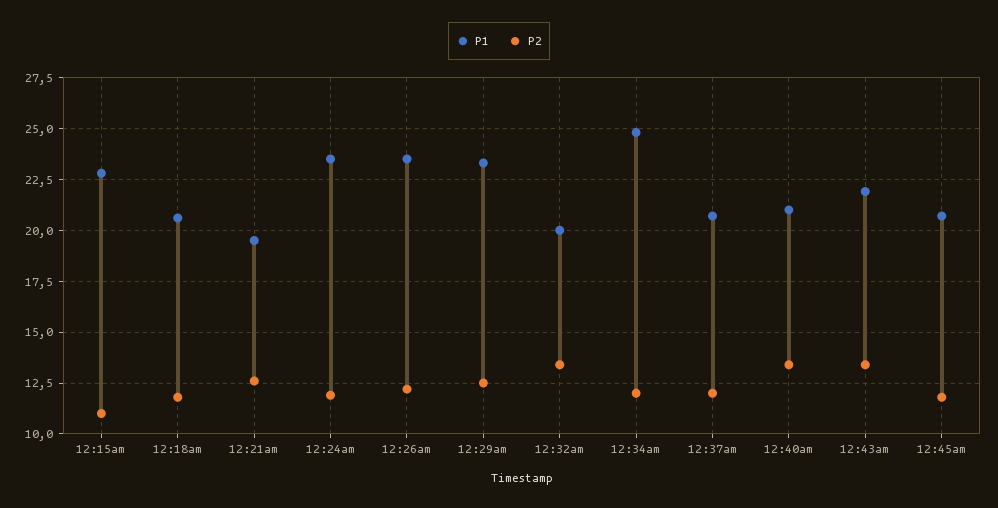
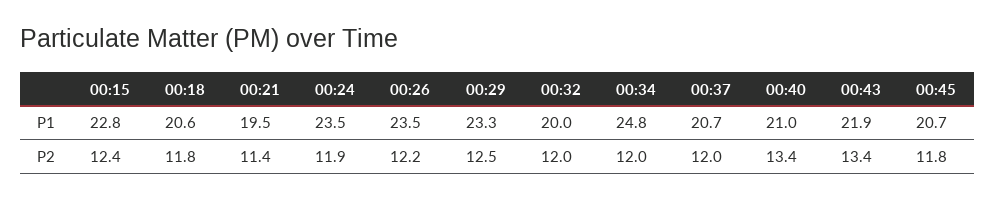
  {
    "P1": {
      "12:15am": 22.8,
      "12:18am": 20.6,
      "12:21am": 19.5,
      "12:24am": 23.5,
      "12:26am": 23.5,
      "12:29am": 23.3,
      "12:32am": 20,
      "12:34am": 24.8,
      "12:37am": 20.7,
      "12:40am": 21,
      "12:43am": 21.9,
      "12:45am": 20.7
    },
    "P2": {
-     "12:15am": 11,
+     "12:15am": 12.4,
      "12:18am": 11.8,
-     "12:21am": 12.5,
+     "12:21am": 11.4,
      "12:24am": 11.9,
      "12:26am": 12.2,
      "12:29am": 12.5,
-     "12:32am": 13.5,
+     "12:32am": 12,
      "12:34am": 12,
      "12:37am": 12,
      "12:40am": 13.4,
      "12:43am": 13.4,
      "12:45am": 11.8
    }
  }

